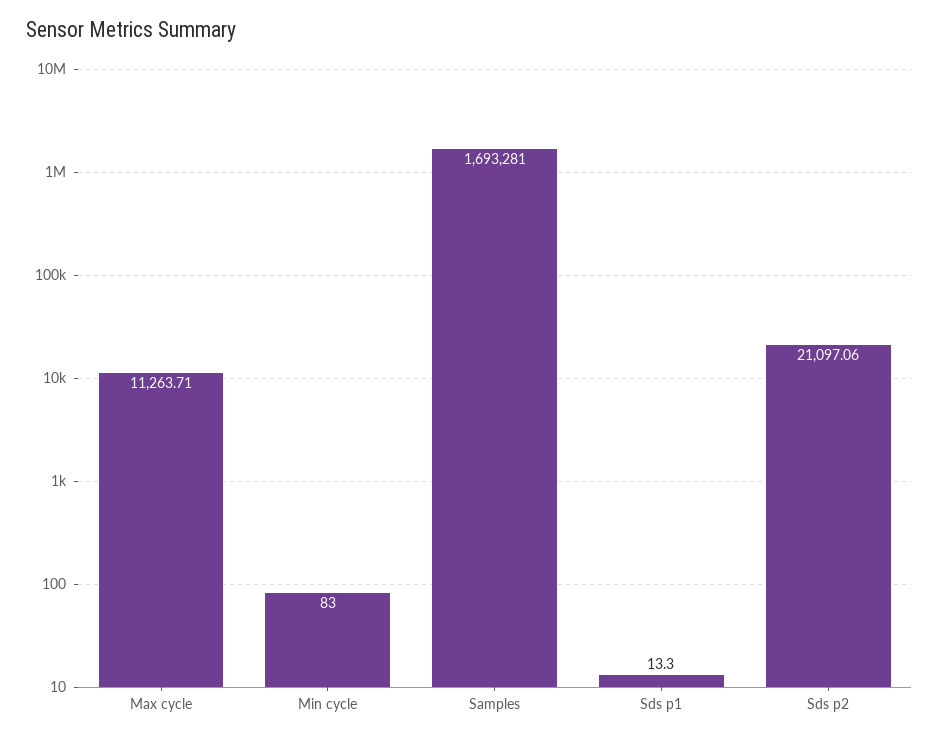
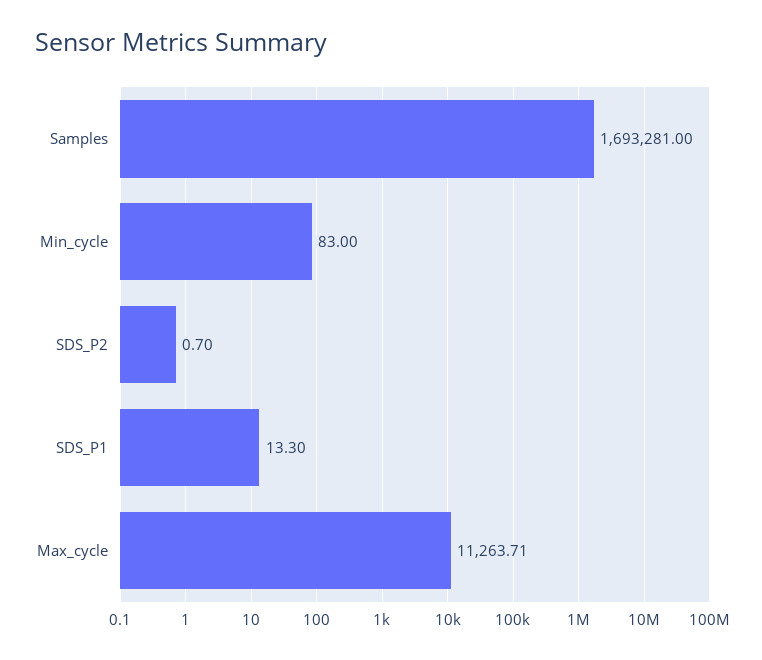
  {
    "Max cycle": 11263.71,
    "Min cycle": 83,
    "Samples": 1693281,
    "Sds p1": 13.3,
-   "Sds p2": 21097.06
+   "Sds p2": 0.7
  }

